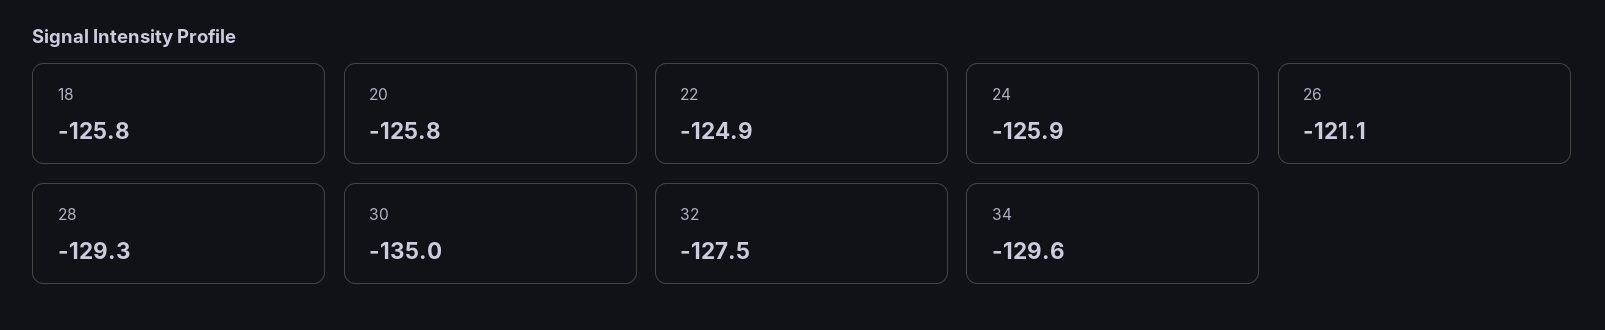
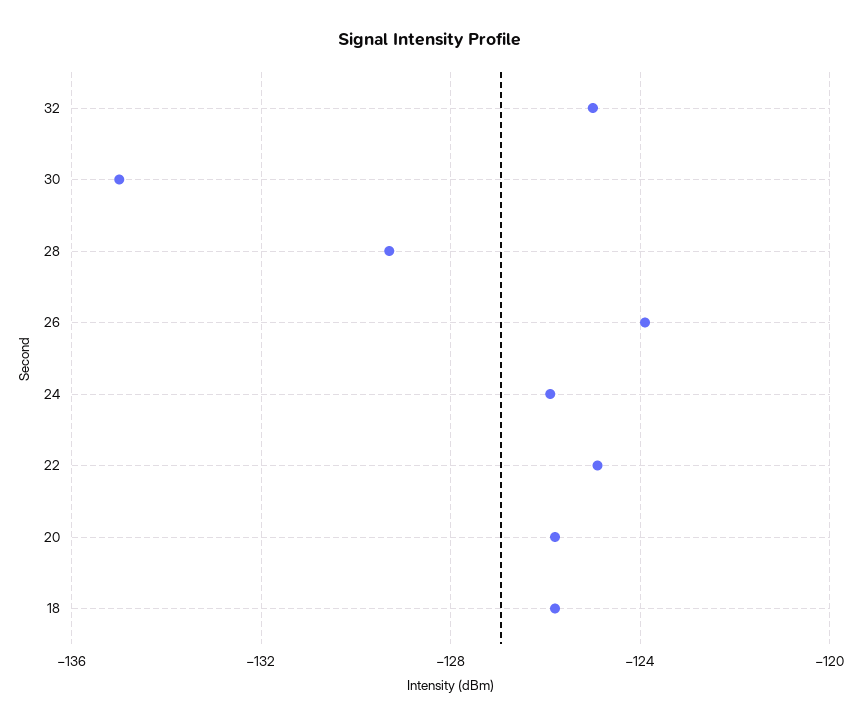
  {
    "18": -125.8,
    "20": -125.8,
    "22": -124.9,
    "24": -125.9,
-   "26": -121.1,
+   "26": -124,
    "28": -129.3,
    "30": -135,
-   "32": -127.5,
+   "32": -125
-   "34": -129.6
  }

